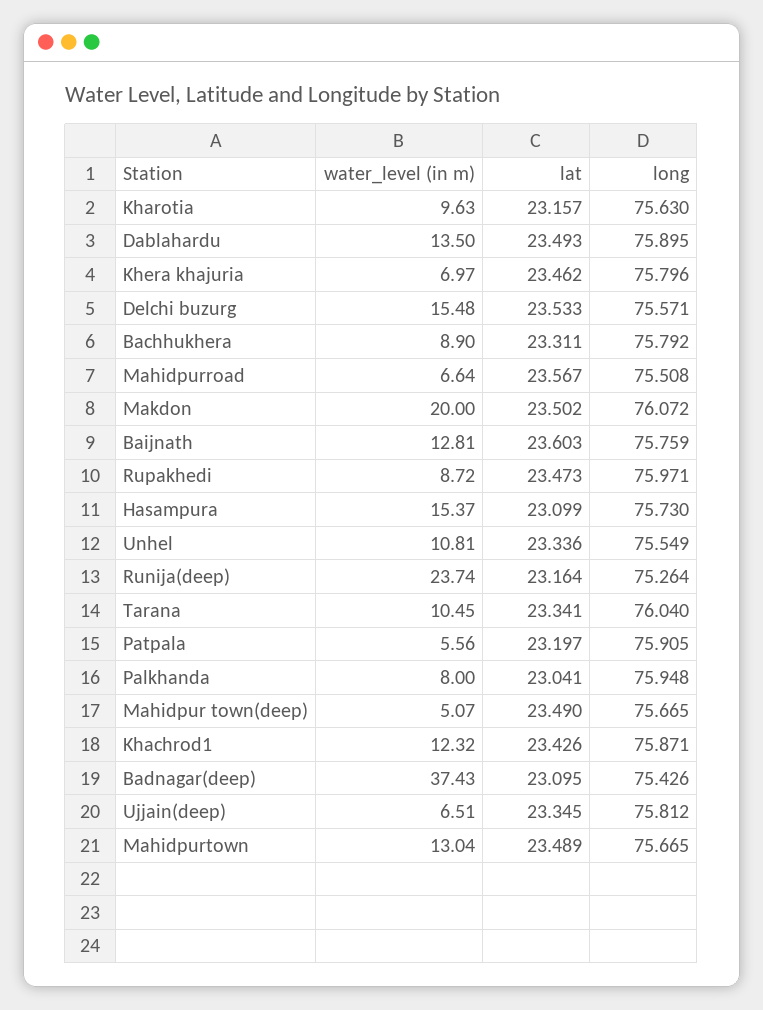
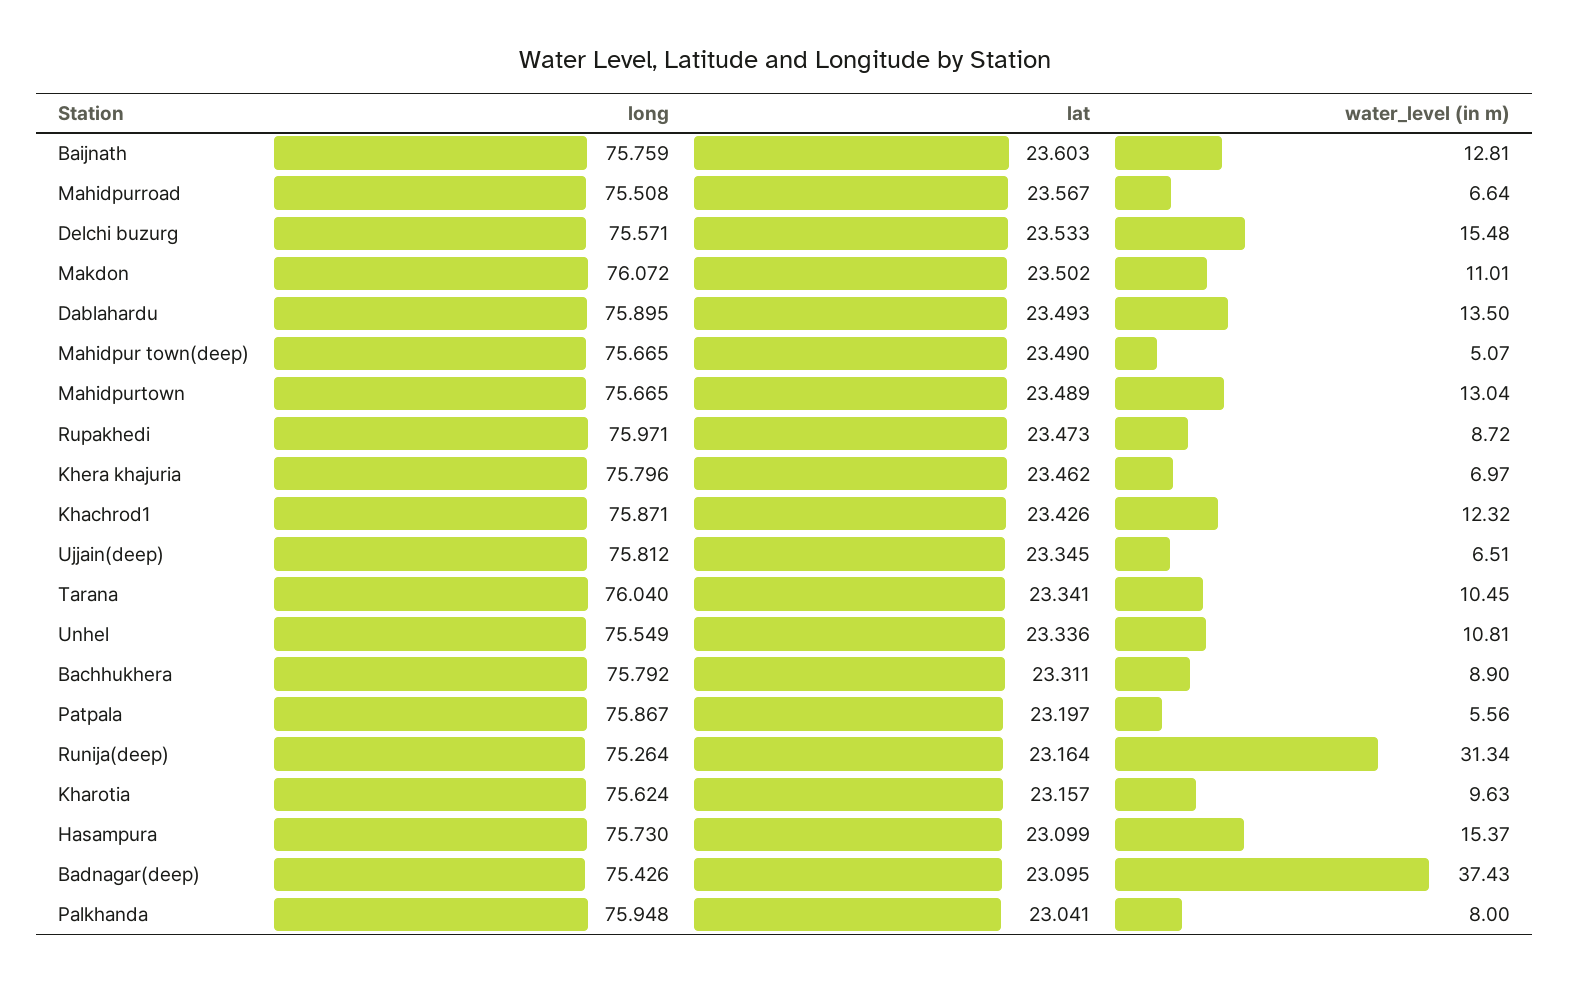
  {
    "water_level (in m)": {
      "Kharotia": 9.63,
      "Dablahardu": 13.5,
      "Khera khajuria": 6.97,
      "Delchi buzurg": 15.48,
      "Bachhukhera": 8.9,
      "Mahidpurroad": 6.64,
-     "Makdon": 20,
+     "Makdon": 11.01,
      "Baijnath": 12.81,
      "Rupakhedi": 8.72,
      "Hasampura": 15.37,
      "Unhel": 10.81,
-     "Runija(deep)": 23.74,
+     "Runija(deep)": 31.34,
      "Tarana": 10.45,
      "Patpala": 5.56,
      "Palkhanda": 8,
      "Mahidpur town(deep)": 5.07,
      "Khachrod1": 12.32,
      "Badnagar(deep)": 37.43,
      "Ujjain(deep)": 6.51,
      "Mahidpurtown": 13.04
    },
    "lat": {
      "Kharotia": 23.157,
      "Dablahardu": 23.493,
      "Khera khajuria": 23.462,
      "Delchi buzurg": 23.533,
      "Bachhukhera": 23.311,
      "Mahidpurroad": 23.567,
      "Makdon": 23.502,
      "Baijnath": 23.603,
      "Rupakhedi": 23.473,
      "Hasampura": 23.099,
      "Unhel": 23.336,
      "Runija(deep)": 23.164,
      "Tarana": 23.341,
      "Patpala": 23.197,
      "Palkhanda": 23.041,
      "Mahidpur town(deep)": 23.49,
      "Khachrod1": 23.426,
      "Badnagar(deep)": 23.095,
      "Ujjain(deep)": 23.345,
      "Mahidpurtown": 23.489
    },
    "long": {
-     "Kharotia": 75.63,
+     "Kharotia": 75.624,
      "Dablahardu": 75.895,
      "Khera khajuria": 75.796,
      "Delchi buzurg": 75.571,
      "Bachhukhera": 75.792,
      "Mahidpurroad": 75.508,
      "Makdon": 76.072,
      "Baijnath": 75.759,
      "Rupakhedi": 75.971,
      "Hasampura": 75.73,
      "Unhel": 75.549,
      "Runija(deep)": 75.264,
      "Tarana": 76.04,
-     "Patpala": 75.905,
+     "Patpala": 75.867,
      "Palkhanda": 75.948,
      "Mahidpur town(deep)": 75.665,
      "Khachrod1": 75.871,
      "Badnagar(deep)": 75.426,
      "Ujjain(deep)": 75.812,
      "Mahidpurtown": 75.665
    }
  }

